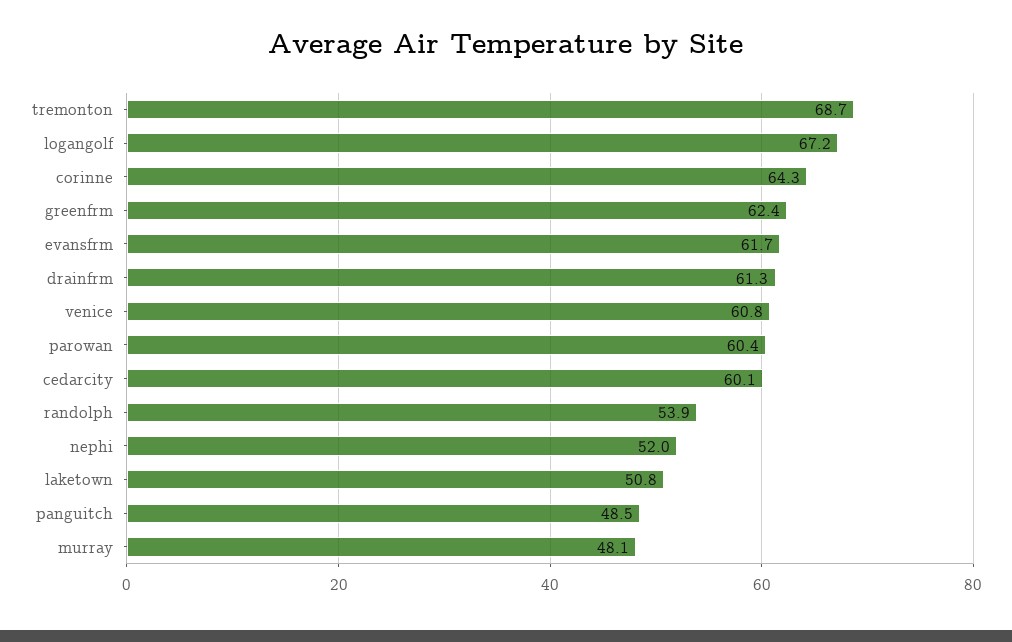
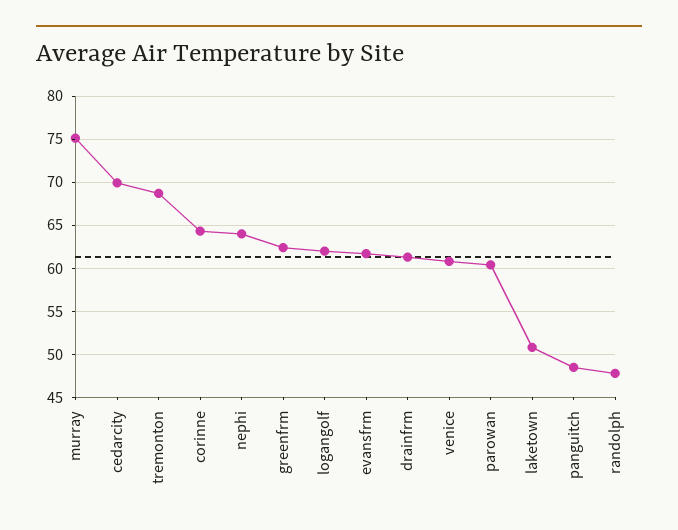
  {
    "tremonton": 68.7,
-   "logangolf": 67.2,
+   "logangolf": 62,
    "corinne": 64.3,
    "greenfrm": 62.4,
    "evansfrm": 61.7,
    "drainfrm": 61.3,
    "venice": 60.8,
    "parowan": 60.4,
-   "cedarcity": 60.1,
+   "cedarcity": 70,
-   "randolph": 53.9,
+   "randolph": 48,
-   "nephi": 52,
+   "nephi": 64,
    "laketown": 50.8,
    "panguitch": 48.5,
-   "murray": 48.1
+   "murray": 75
  }

